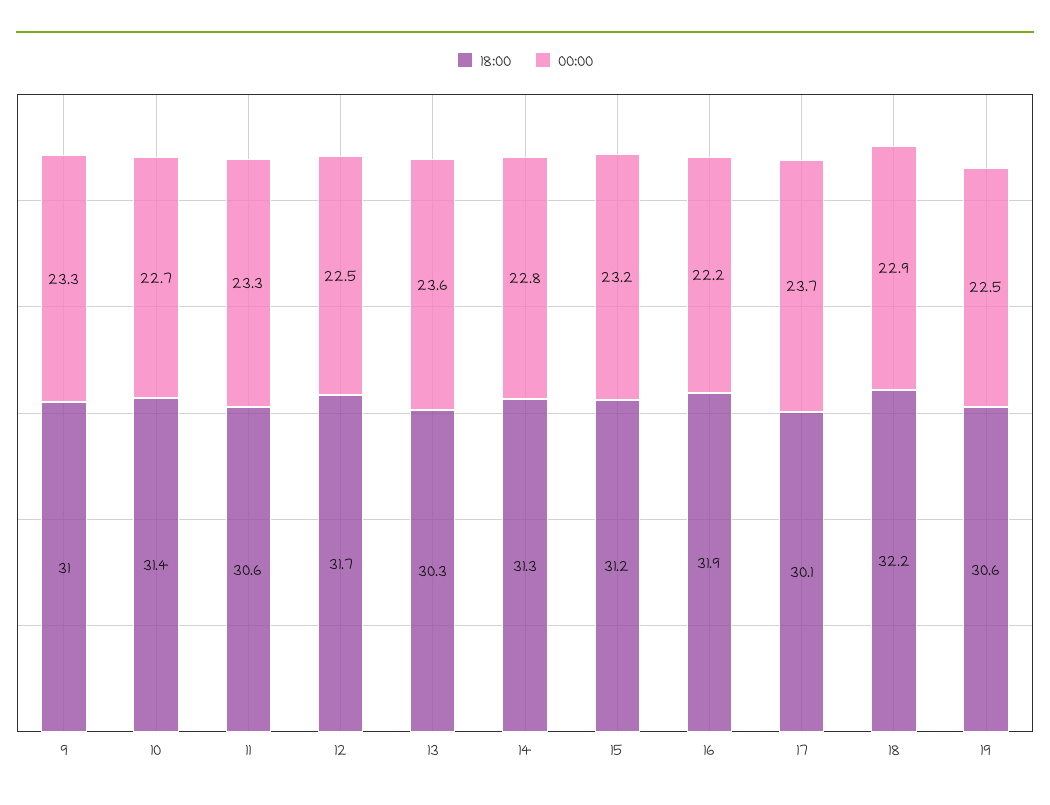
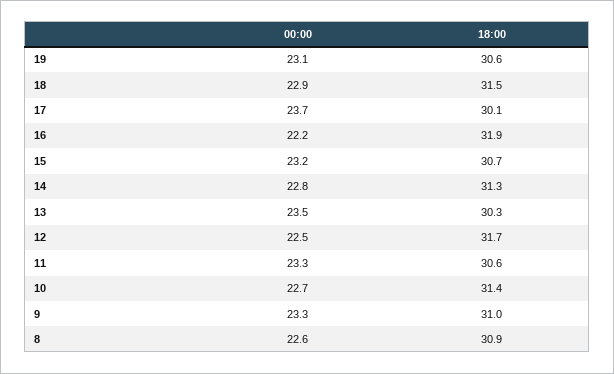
  {
    "18:00": {
      "9": 31,
      "10": 31.4,
      "11": 30.6,
      "12": 31.7,
      "13": 30.3,
      "14": 31.3,
-     "15": 31.2,
+     "15": 30.7,
      "16": 31.9,
      "17": 30.1,
-     "18": 32.2,
+     "18": 31.5,
-     "19": 30.6
+     "19": 30.6,
+     "8": 30.9
    },
    "00:00": {
      "9": 23.3,
      "10": 22.7,
      "11": 23.3,
      "12": 22.5,
-     "13": 23.6,
+     "13": 23.5,
      "14": 22.8,
      "15": 23.2,
      "16": 22.2,
      "17": 23.7,
      "18": 22.9,
-     "19": 22.5
+     "19": 23.1,
+     "8": 22.6
    }
  }

